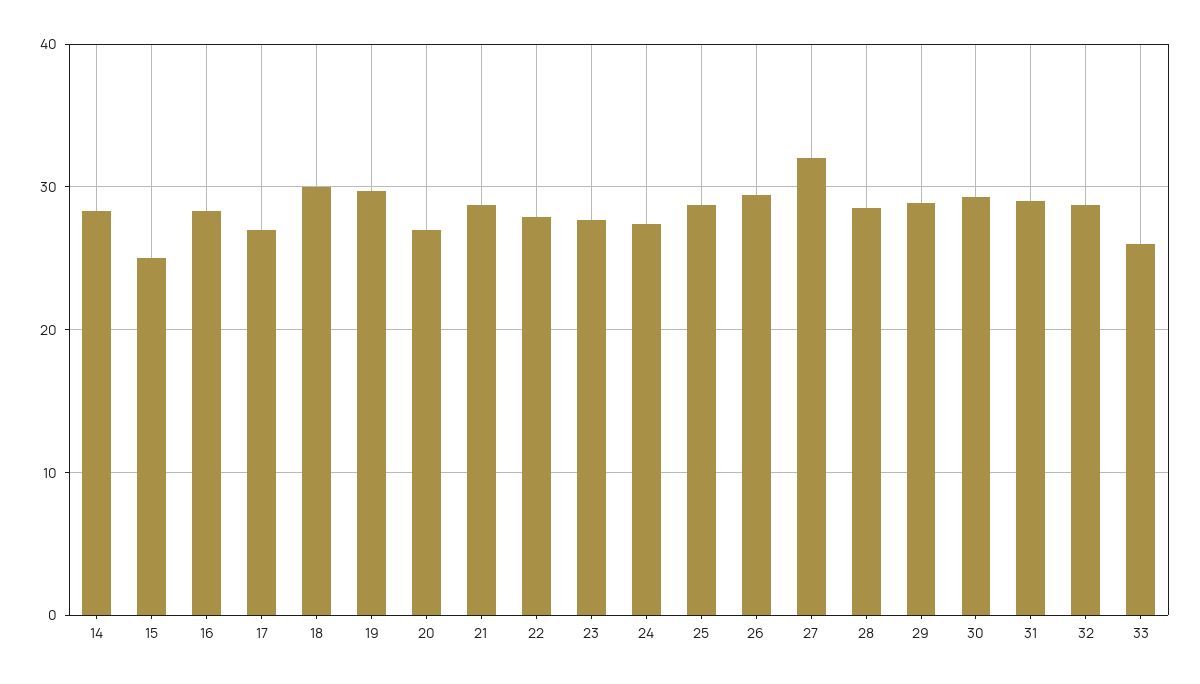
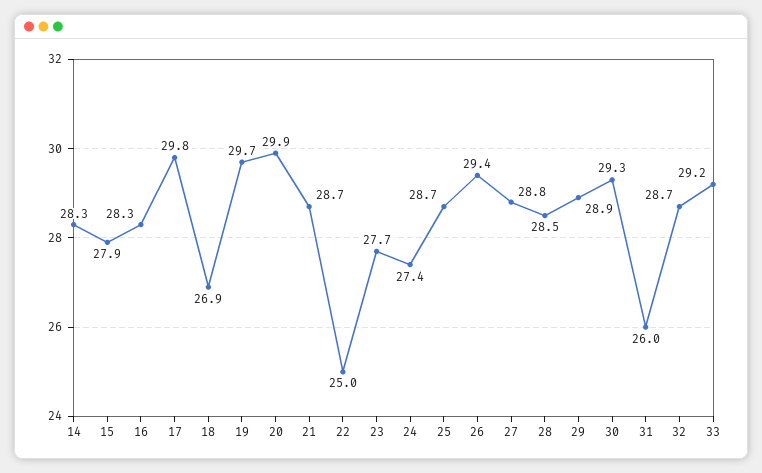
  {
    "14": 28.3,
-   "15": 25,
+   "15": 27.9,
    "16": 28.3,
-   "17": 27,
+   "17": 29.8,
-   "18": 30,
+   "18": 26.9,
    "19": 29.7,
-   "20": 27,
+   "20": 29.9,
    "21": 28.7,
-   "22": 28,
+   "22": 25,
    "23": 27.7,
    "24": 27.4,
    "25": 28.7,
    "26": 29.4,
-   "27": 32,
+   "27": 28.8,
    "28": 28.5,
    "29": 28.9,
    "30": 29.3,
-   "31": 29,
+   "31": 26,
    "32": 28.7,
-   "33": 26
+   "33": 29.2
  }

